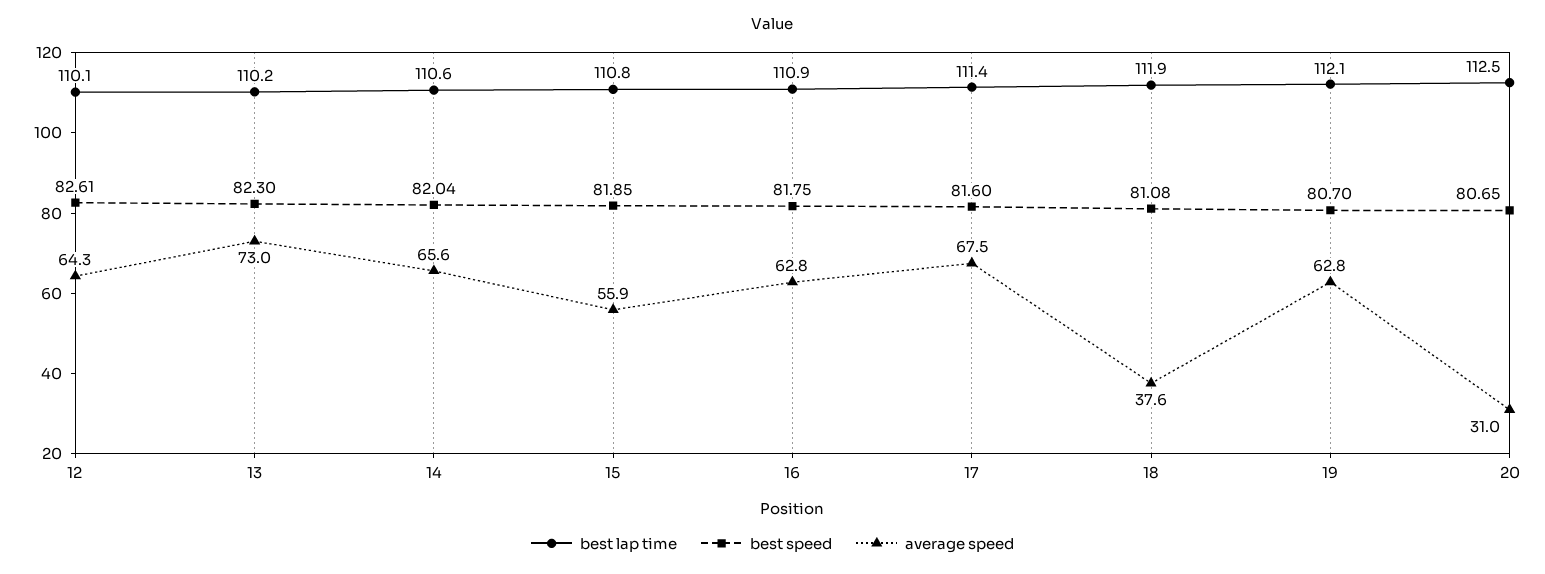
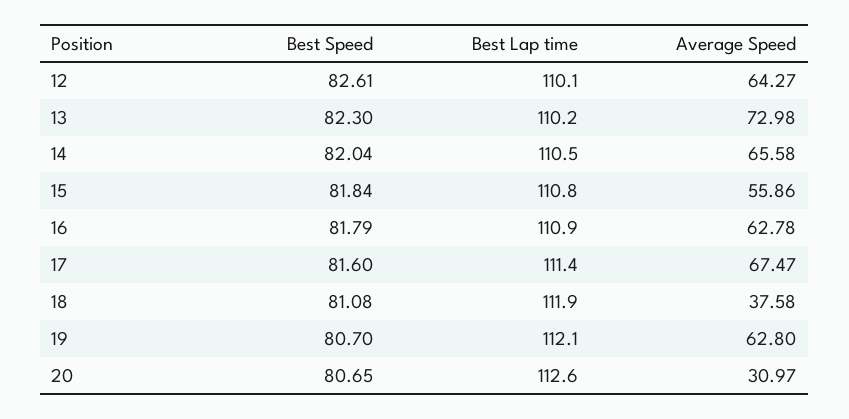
  {
    "best lap time": {
      "12": 110.1,
      "13": 110.2,
-     "14": 110.6,
+     "14": 110.5,
      "15": 110.8,
      "16": 110.9,
      "17": 111.4,
      "18": 111.9,
      "19": 112.1,
-     "20": 112.5
+     "20": 112.6
    },
    "best speed": {
      "12": 82.61,
      "13": 82.3,
      "14": 82.04,
-     "15": 81.85,
+     "15": 81.84,
-     "16": 81.75,
+     "16": 81.79,
      "17": 81.6,
      "18": 81.08,
      "19": 80.7,
      "20": 80.65
    },
    "average speed": {
      "12": 64.27,
      "13": 72.98,
      "14": 65.58,
      "15": 55.86,
      "16": 62.78,
      "17": 67.47,
      "18": 37.58,
      "19": 62.8,
      "20": 30.97
    }
  }

